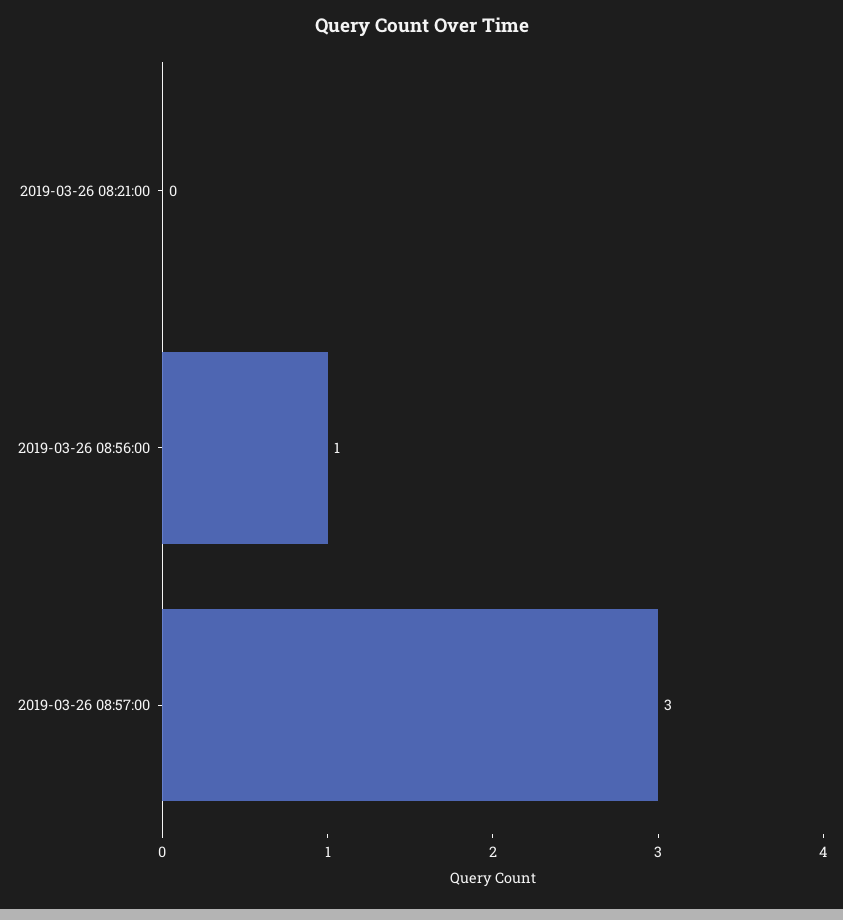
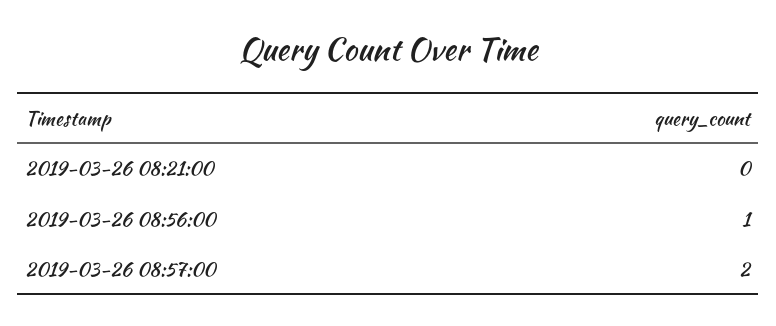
  {
    "2019-03-26 08:21:00": 0,
    "2019-03-26 08:56:00": 1,
-   "2019-03-26 08:57:00": 3
+   "2019-03-26 08:57:00": 2
  }

